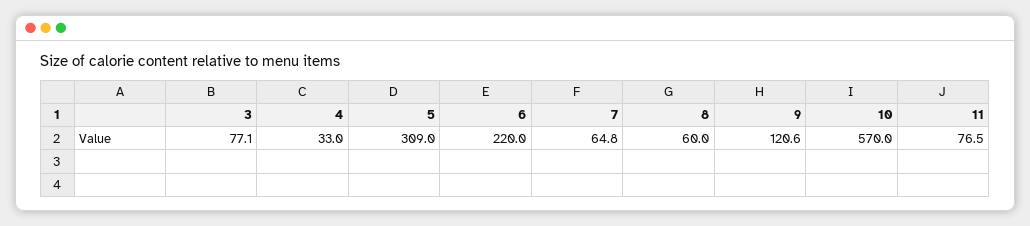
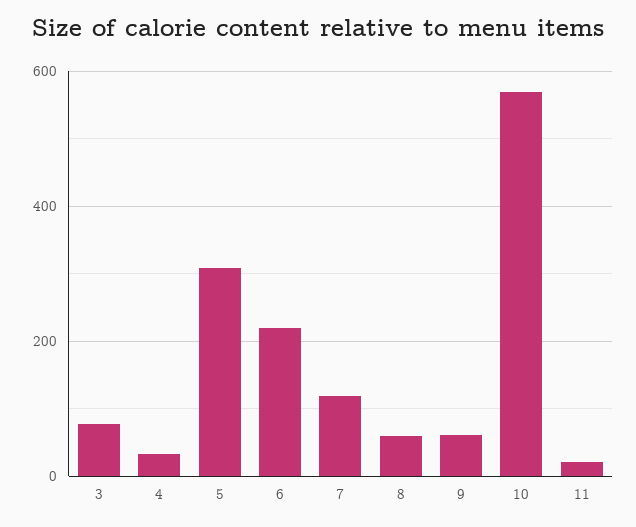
  {
    "3": 77.1,
    "4": 33,
    "5": 309,
    "6": 220,
-   "7": 64.8,
+   "7": 120,
    "8": 60,
-   "9": 120.6,
+   "9": 60,
    "10": 570,
-   "11": 76.5
+   "11": 20
  }

